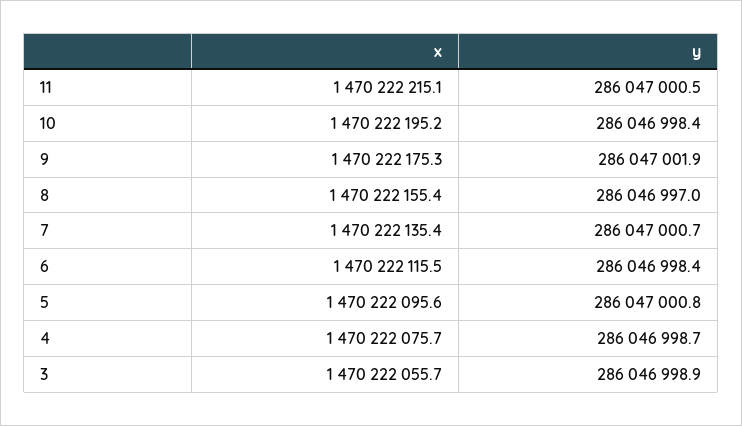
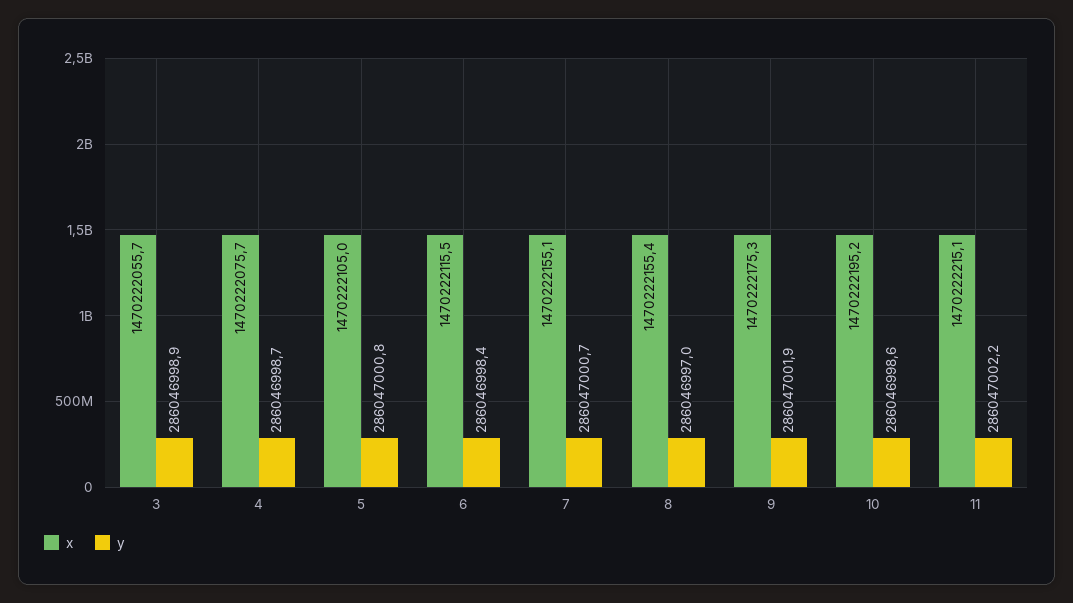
  {
    "x": {
      "11": 1470222215.1,
      "10": 1470222195.2,
      "9": 1470222175.3,
      "8": 1470222155.4,
-     "7": 1470222135.4,
+     "7": 1470222155.1,
      "6": 1470222115.5,
-     "5": 1470222095.6,
+     "5": 1470222105,
      "4": 1470222075.7,
      "3": 1470222055.7
    },
    "y": {
-     "11": 286047000.5,
+     "11": 286047002.2,
-     "10": 286046998.4,
+     "10": 286046998.6,
      "9": 286047001.9,
      "8": 286046997,
      "7": 286047000.7,
      "6": 286046998.4,
      "5": 286047000.8,
      "4": 286046998.7,
      "3": 286046998.9
    }
  }

